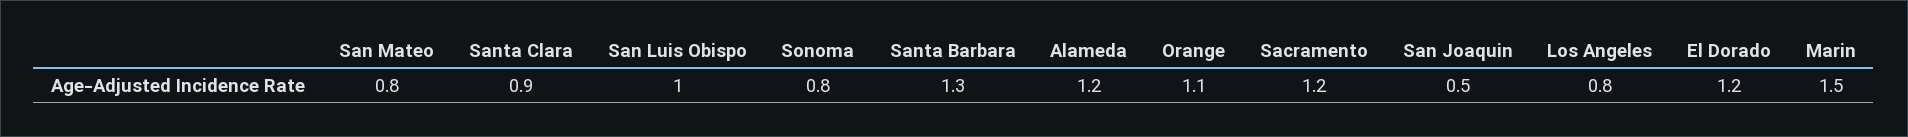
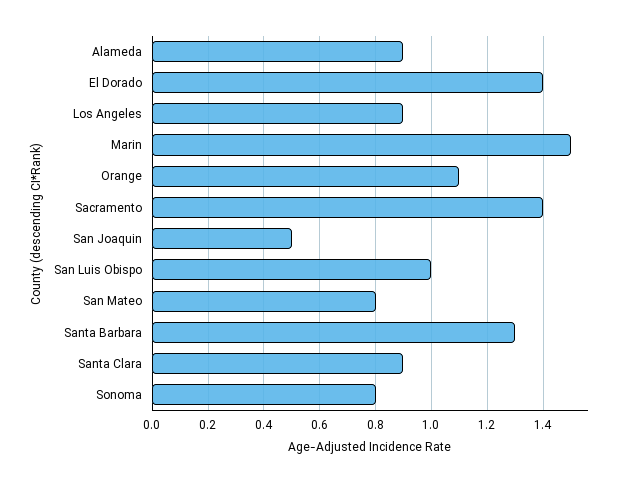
  {
    "San Mateo": 0.8,
    "Santa Clara": 0.9,
    "San Luis Obispo": 1,
    "Sonoma": 0.8,
    "Santa Barbara": 1.3,
-   "Alameda": 1.2,
+   "Alameda": 0.9,
    "Orange": 1.1,
-   "Sacramento": 1.2,
+   "Sacramento": 1.4,
    "San Joaquin": 0.5,
-   "Los Angeles": 0.8,
+   "Los Angeles": 0.9,
-   "El Dorado": 1.2,
+   "El Dorado": 1.4,
    "Marin": 1.5
  }

